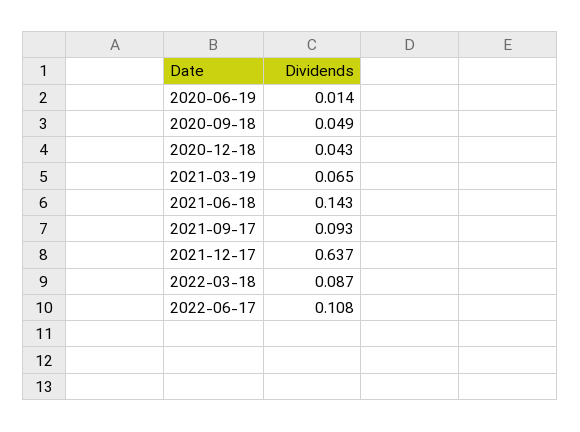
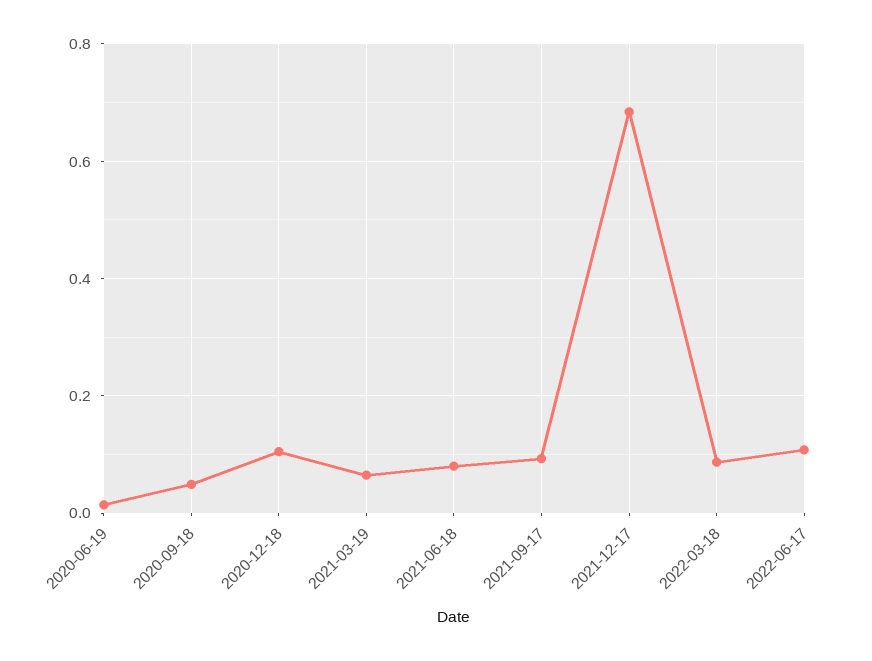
  {
    "2020-06-19": 0.014,
    "2020-09-18": 0.049,
-   "2020-12-18": 0.043,
+   "2020-12-18": 0.1,
    "2021-03-19": 0.065,
-   "2021-06-18": 0.143,
+   "2021-06-18": 0.08,
    "2021-09-17": 0.093,
-   "2021-12-17": 0.637,
+   "2021-12-17": 0.68,
    "2022-03-18": 0.087,
    "2022-06-17": 0.108
  }

